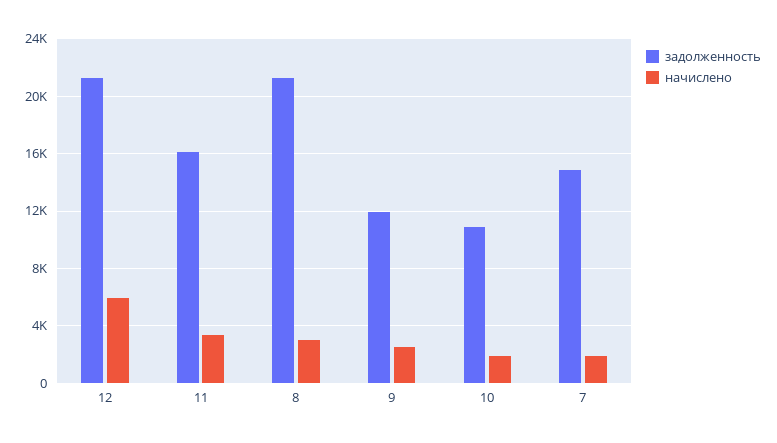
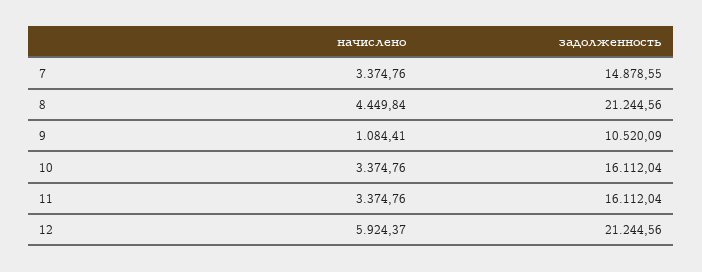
  {
    "задолженность": {
      "12": 21244.56,
      "11": 16112.04,
      "8": 21244.56,
-     "9": 12000,
+     "9": 10520.09,
-     "10": 11000,
+     "10": 16112.04,
      "7": 14878.55
    },
    "начислено": {
      "12": 5924.37,
      "11": 3374.76,
-     "8": 3000,
+     "8": 4449.84,
-     "9": 2500,
+     "9": 1084.41,
-     "10": 2000,
+     "10": 3374.76,
-     "7": 2000
+     "7": 3374.76
    }
  }

